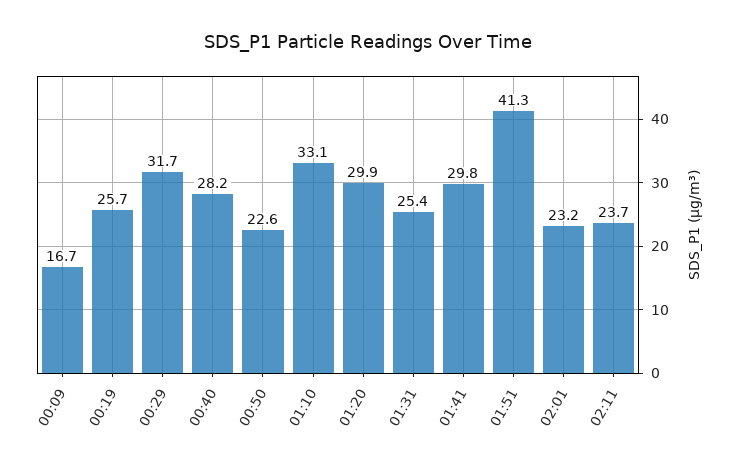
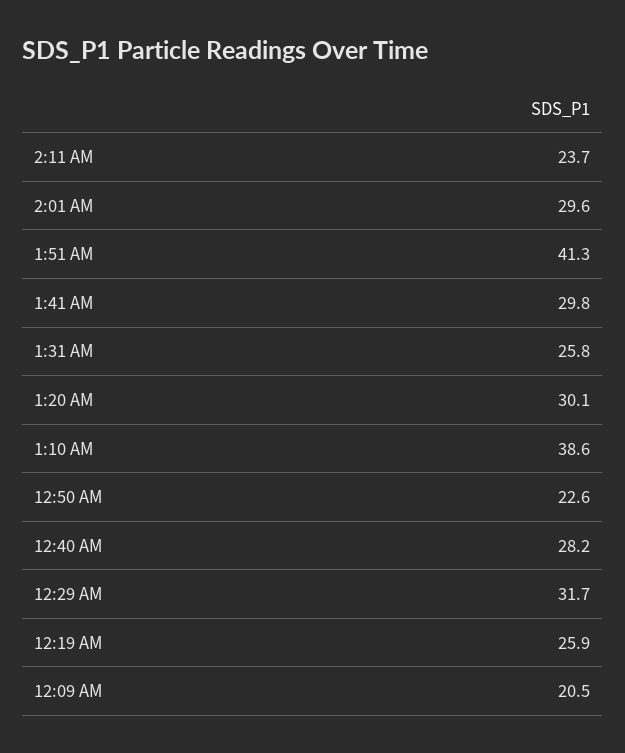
  {
-   "00:09": 16.7,
+   "00:09": 20.5,
-   "00:19": 25.7,
+   "00:19": 25.9,
    "00:29": 31.7,
    "00:40": 28.2,
    "00:50": 22.6,
-   "01:10": 33.1,
+   "01:10": 38.6,
-   "01:20": 29.9,
+   "01:20": 30.1,
-   "01:31": 25.4,
+   "01:31": 25.8,
    "01:41": 29.8,
    "01:51": 41.3,
-   "02:01": 23.2,
+   "02:01": 29.6,
    "02:11": 23.7
  }

